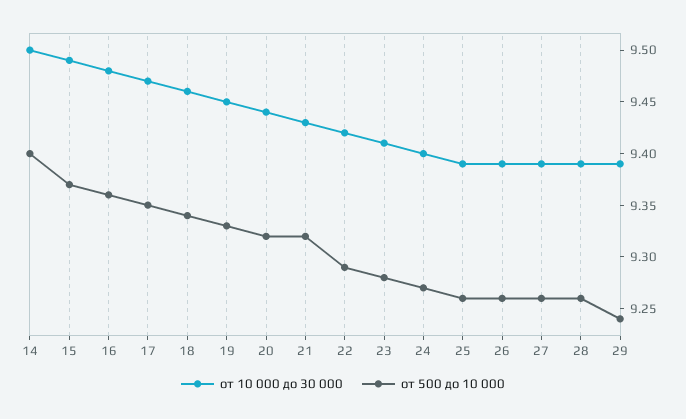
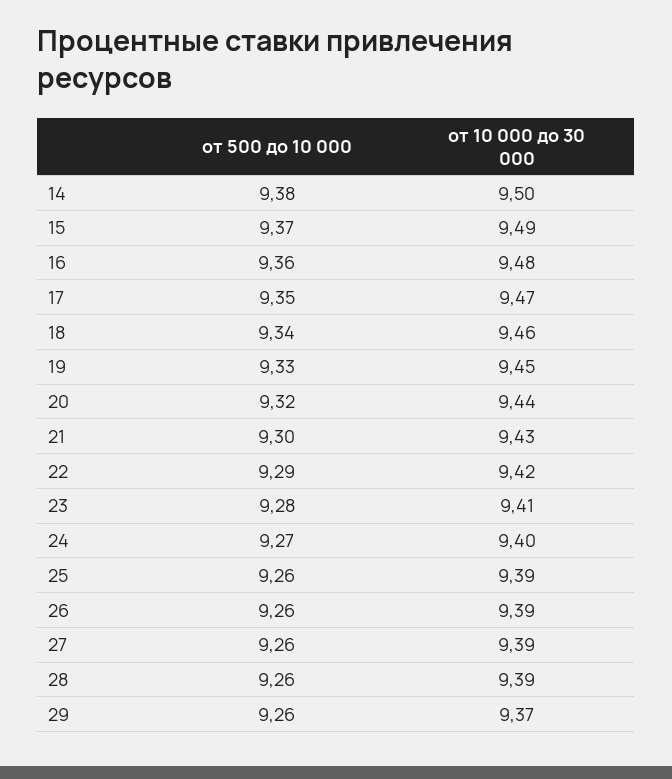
  {
    "от 10 000 до 30 000": {
      "14": 9.5,
      "15": 9.49,
      "16": 9.48,
      "17": 9.47,
      "18": 9.46,
      "19": 9.45,
      "20": 9.44,
      "21": 9.43,
      "22": 9.42,
      "23": 9.41,
      "24": 9.4,
      "25": 9.39,
      "26": 9.39,
      "27": 9.39,
      "28": 9.39,
-     "29": 9.39
+     "29": 9.37
    },
    "от 500 до 10 000": {
-     "14": 9.4,
+     "14": 9.38,
      "15": 9.37,
      "16": 9.36,
      "17": 9.35,
      "18": 9.34,
      "19": 9.33,
      "20": 9.32,
-     "21": 9.32,
+     "21": 9.3,
      "22": 9.29,
      "23": 9.28,
      "24": 9.27,
      "25": 9.26,
      "26": 9.26,
      "27": 9.26,
      "28": 9.26,
-     "29": 9.24
+     "29": 9.26
    }
  }

